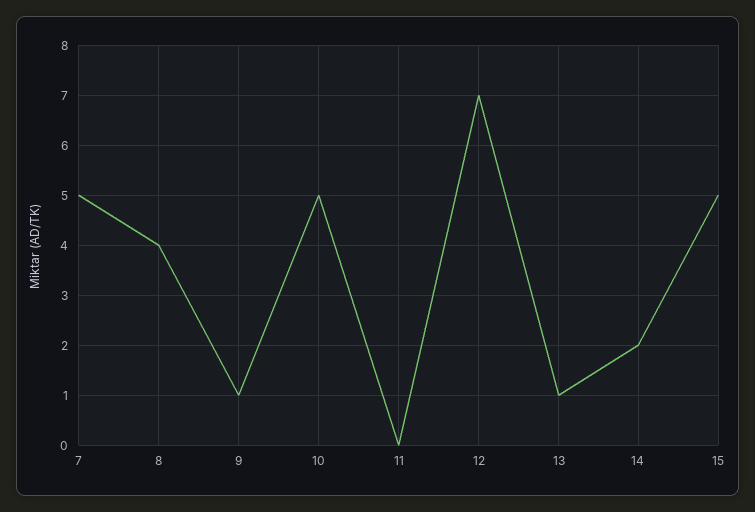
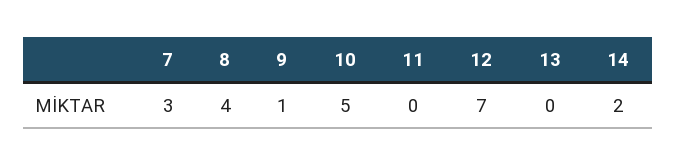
  {
-   "7": 5,
+   "7": 3,
    "8": 4,
    "9": 1,
    "10": 5,
    "11": 0,
    "12": 7,
-   "13": 1,
+   "13": 0,
-   "14": 2,
+   "14": 2
-   "15": 5
  }

